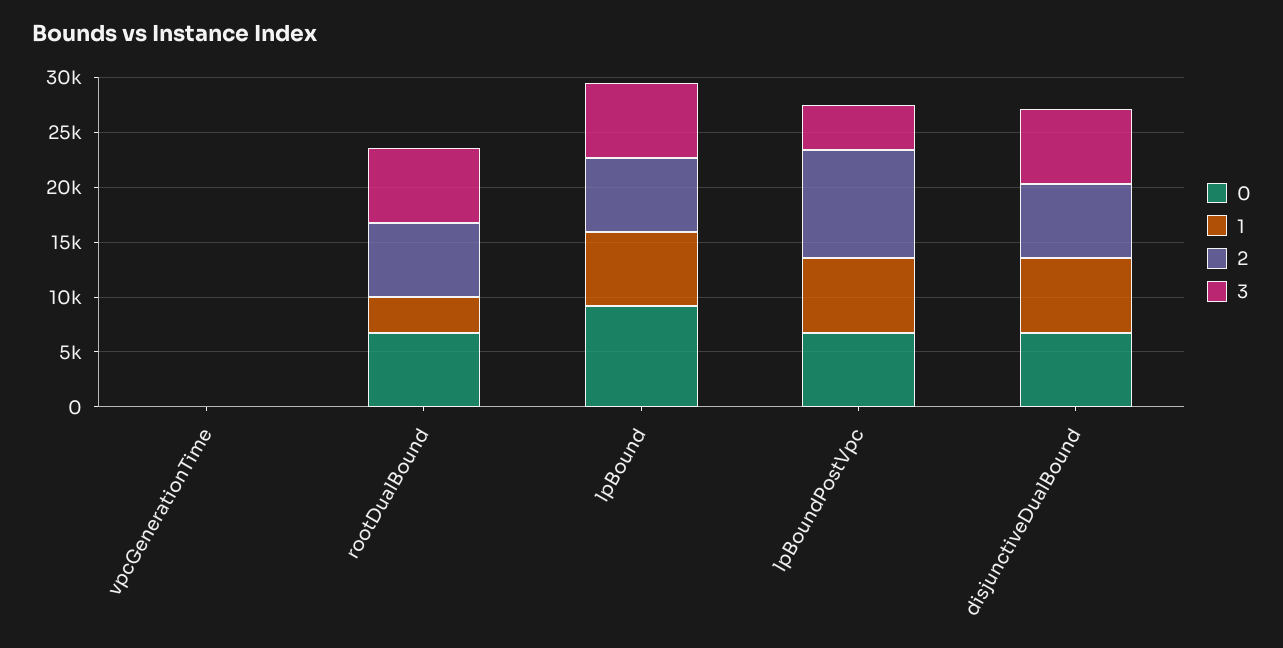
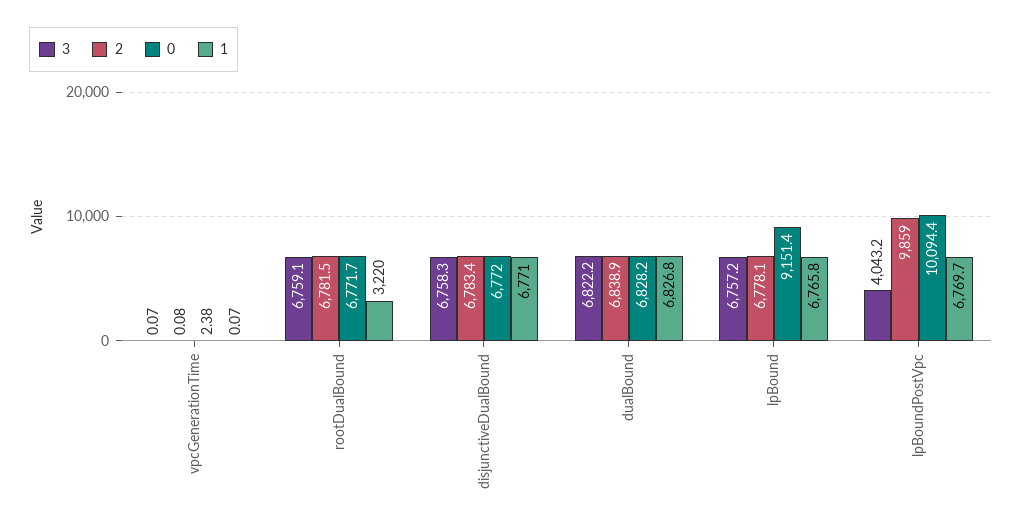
  {
    "0": {
      "vpcGenerationTime": 2.38,
      "rootDualBound": 6771.7,
      "lpBound": 9151.4,
-     "lpBoundPostVpc": 7000,
+     "lpBoundPostVpc": 10094.4,
-     "disjunctiveDualBound": 6772
+     "disjunctiveDualBound": 6772,
+     "dualBound": 6828.2
    },
    "1": {
      "vpcGenerationTime": 0.07,
      "rootDualBound": 3220,
      "lpBound": 6765.8,
      "lpBoundPostVpc": 6769.7,
-     "disjunctiveDualBound": 6771
+     "disjunctiveDualBound": 6771,
+     "dualBound": 6826.8
    },
    "2": {
      "vpcGenerationTime": 0.08,
      "rootDualBound": 6781.5,
      "lpBound": 6778.1,
      "lpBoundPostVpc": 9859,
-     "disjunctiveDualBound": 6783.4
+     "disjunctiveDualBound": 6783.4,
+     "dualBound": 6838.9
    },
    "3": {
      "vpcGenerationTime": 0.07,
      "rootDualBound": 6759.1,
      "lpBound": 6757.2,
      "lpBoundPostVpc": 4043.2,
-     "disjunctiveDualBound": 6758.3
+     "disjunctiveDualBound": 6758.3,
+     "dualBound": 6822.2
    }
  }

